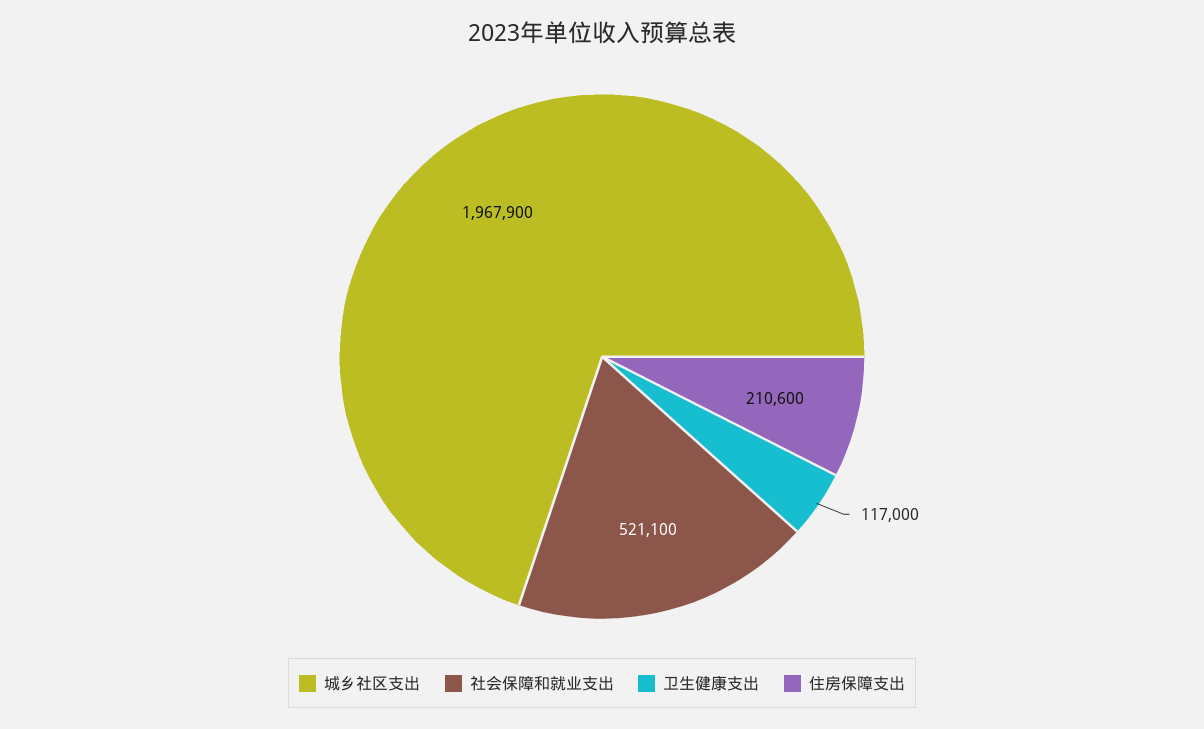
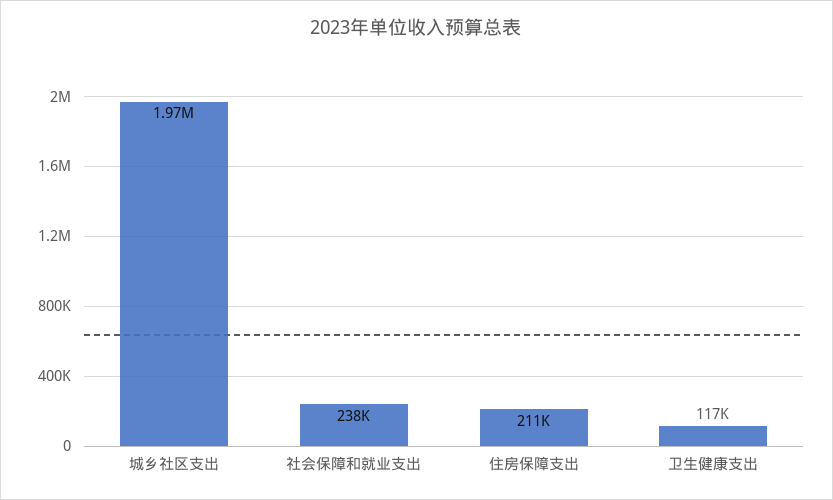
  {
    "城乡社区支出": 1967900,
-   "社会保障和就业支出": 521100,
+   "社会保障和就业支出": 238000,
    "卫生健康支出": 117000,
    "住房保障支出": 210600
  }

